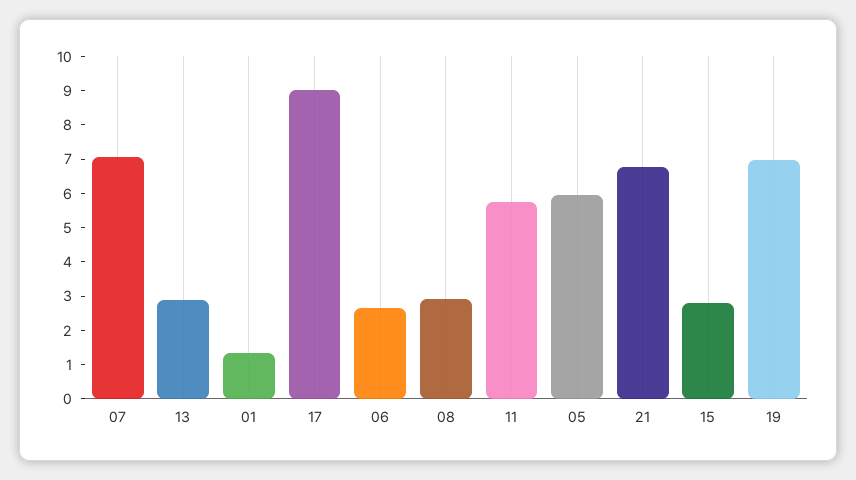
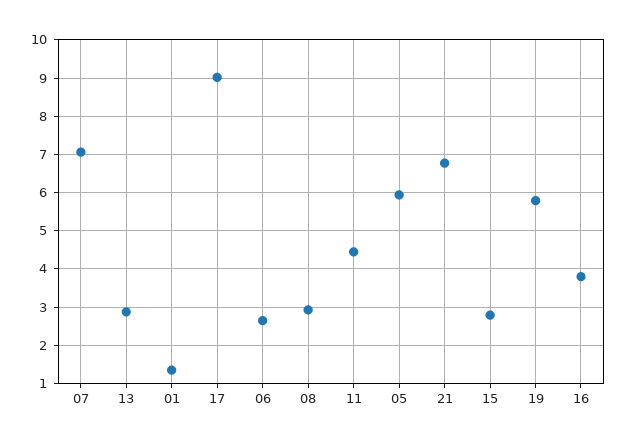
  {
    "07": 7,
    "13": 2.8,
    "01": 1.4,
    "17": 9,
    "06": 2.6,
    "08": 3,
-   "11": 5.75,
+   "11": 4.4,
    "05": 6,
    "21": 6.8,
    "15": 2.8,
-   "19": 7
+   "19": 5.8,
+   "16": 3.8
  }

